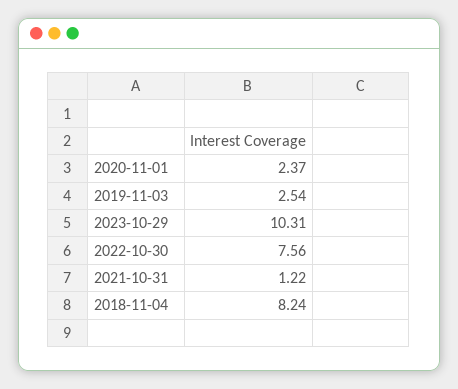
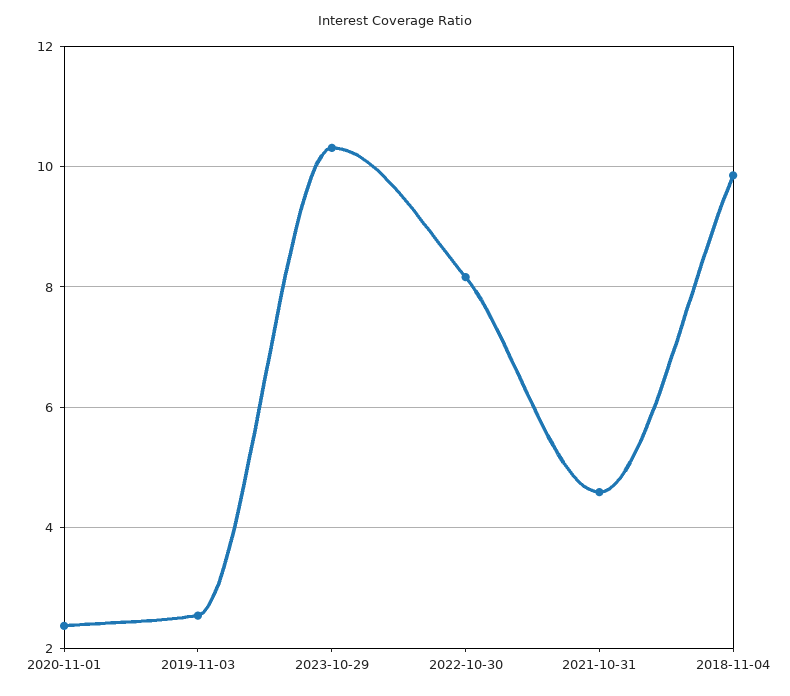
  {
    "2020-11-01": 2.37,
    "2019-11-03": 2.54,
    "2023-10-29": 10.31,
-   "2022-10-30": 7.56,
+   "2022-10-30": 8.2,
-   "2021-10-31": 1.22,
+   "2021-10-31": 4.6,
-   "2018-11-04": 8.24
+   "2018-11-04": 9.8
  }

